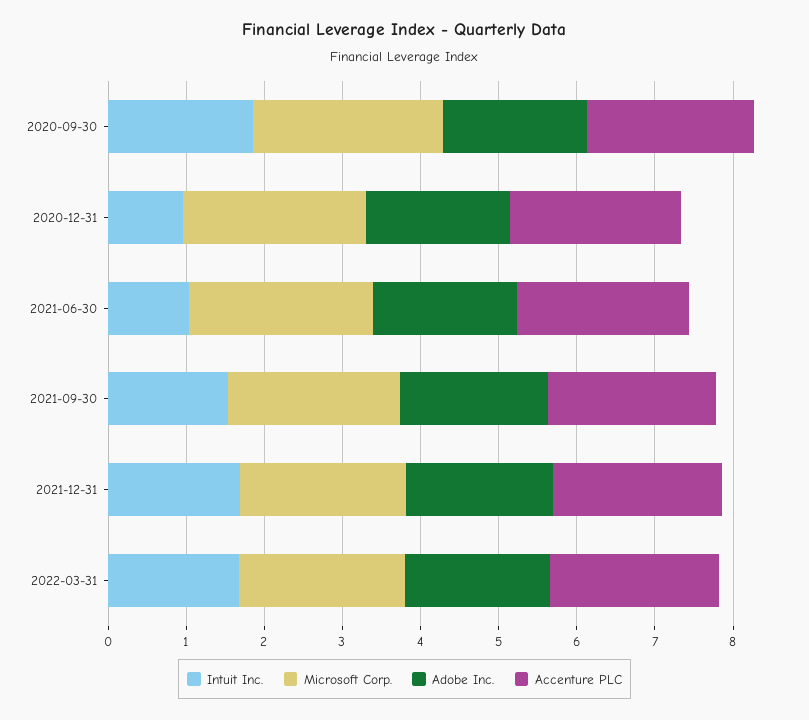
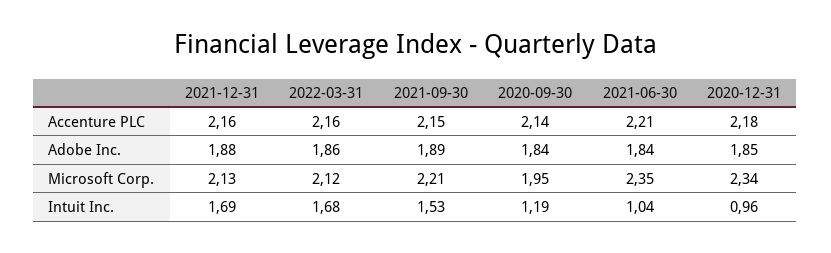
  {
    "Intuit Inc.": {
-     "2020-09-30": 1.8,
+     "2020-09-30": 1.19,
      "2020-12-31": 0.96,
      "2021-06-30": 1.04,
      "2021-09-30": 1.53,
      "2021-12-31": 1.69,
      "2022-03-31": 1.68
    },
    "Microsoft Corp.": {
-     "2020-09-30": 2.4,
+     "2020-09-30": 1.95,
      "2020-12-31": 2.34,
      "2021-06-30": 2.35,
      "2021-09-30": 2.21,
      "2021-12-31": 2.13,
      "2022-03-31": 2.12
    },
    "Adobe Inc.": {
      "2020-09-30": 1.84,
      "2020-12-31": 1.85,
      "2021-06-30": 1.84,
      "2021-09-30": 1.89,
      "2021-12-31": 1.88,
      "2022-03-31": 1.86
    },
    "Accenture PLC": {
      "2020-09-30": 2.14,
      "2020-12-31": 2.18,
      "2021-06-30": 2.21,
      "2021-09-30": 2.15,
      "2021-12-31": 2.16,
      "2022-03-31": 2.16
    }
  }

